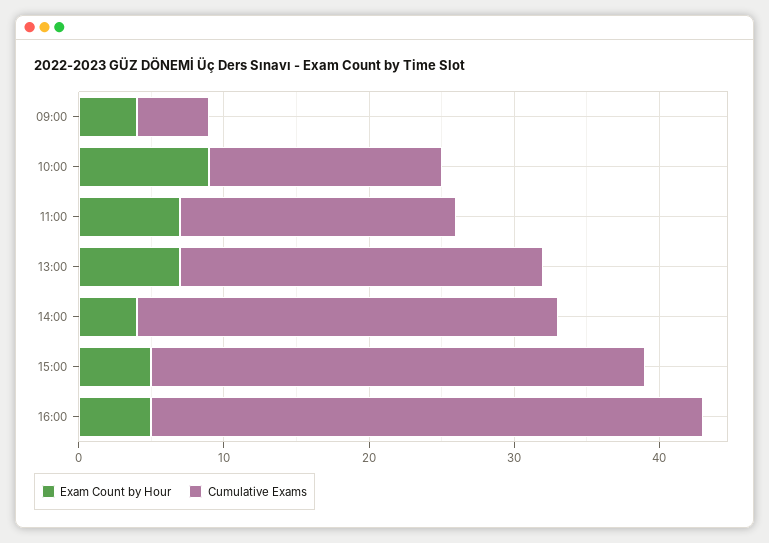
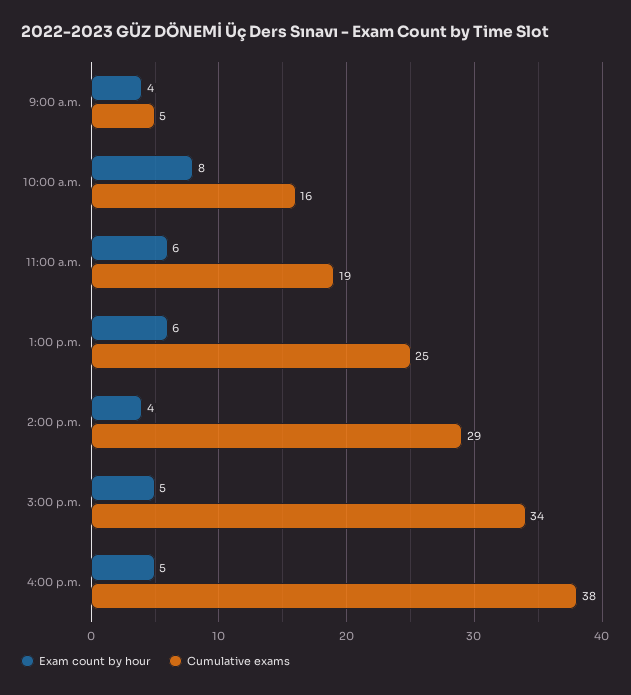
  {
    "Exam Count by Hour": {
      "09:00": 4,
-     "10:00": 9,
+     "10:00": 8,
-     "11:00": 7,
+     "11:00": 6,
-     "13:00": 7,
+     "13:00": 6,
      "14:00": 4,
      "15:00": 5,
      "16:00": 5
    },
    "Cumulative Exams": {
      "09:00": 5,
      "10:00": 16,
      "11:00": 19,
      "13:00": 25,
      "14:00": 29,
      "15:00": 34,
      "16:00": 38
    }
  }

